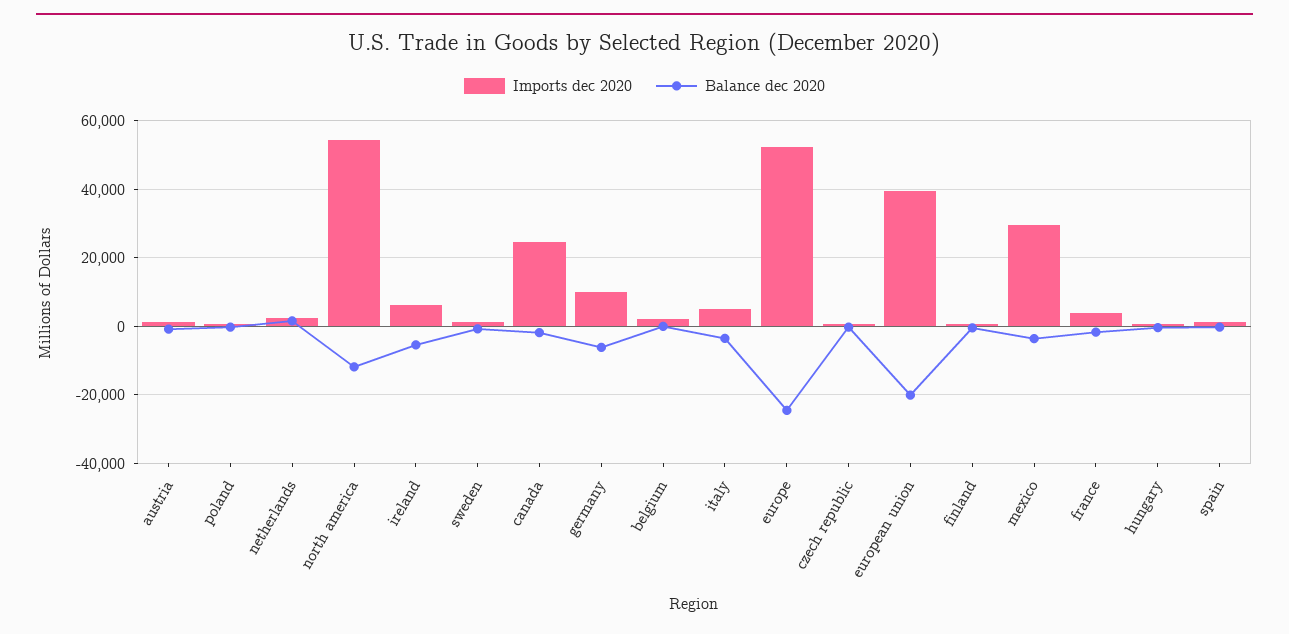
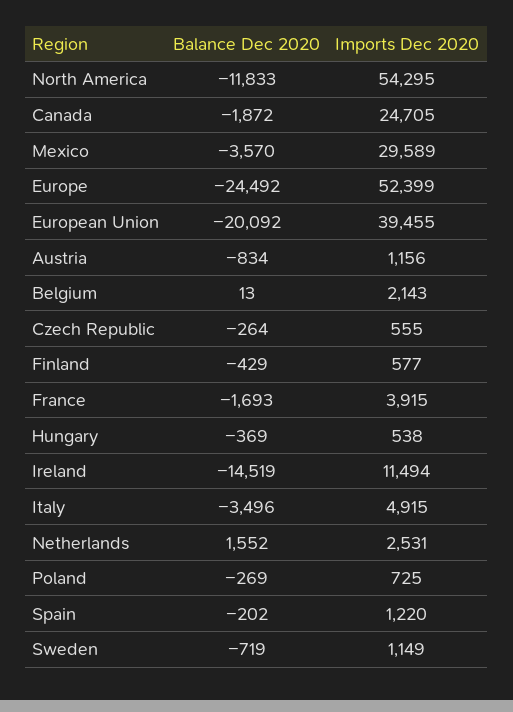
  {
    "Imports dec 2020": {
      "austria": 1156,
      "poland": 725,
      "netherlands": 2531,
      "north america": 54295,
-     "ireland": 6000,
+     "ireland": 11494,
      "sweden": 1149,
      "canada": 24705,
-     "germany": 10000,
      "belgium": 2143,
      "italy": 4915,
      "europe": 52399,
      "czech republic": 555,
      "european union": 39455,
      "finland": 577,
      "mexico": 29589,
      "france": 3915,
      "hungary": 538,
      "spain": 1220
    },
    "Balance dec 2020": {
      "austria": -834,
      "poland": -269,
      "netherlands": 1552,
      "north america": -11833,
-     "ireland": -6000,
+     "ireland": -14519,
      "sweden": -719,
      "canada": -1872,
-     "germany": -6000,
      "belgium": 13,
      "italy": -3496,
      "europe": -24492,
      "czech republic": -264,
      "european union": -20092,
      "finland": -429,
      "mexico": -3570,
      "france": -1693,
      "hungary": -369,
      "spain": -202
    }
  }

